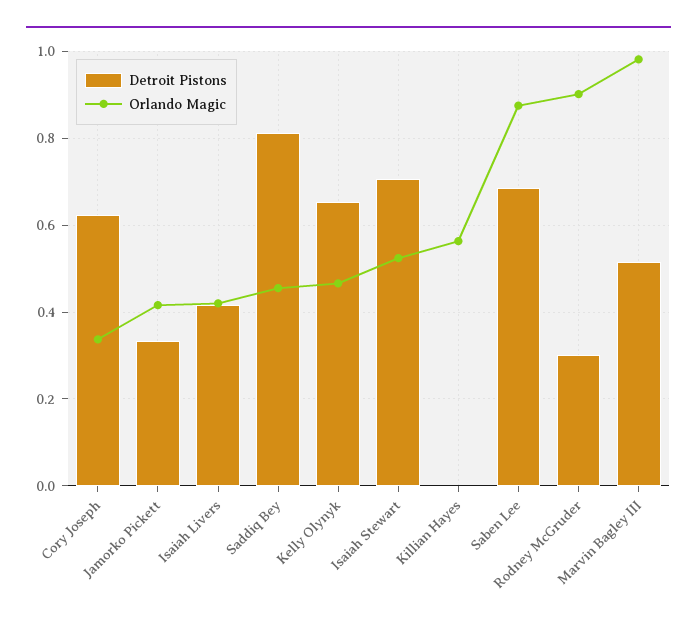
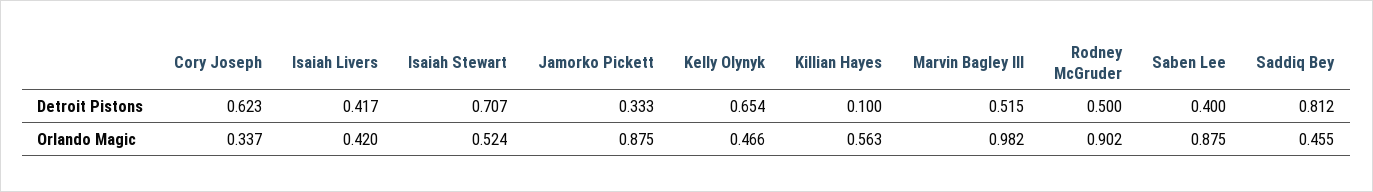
  {
    "Detroit Pistons": {
      "Cory Joseph": 0.623,
      "Jamorko Pickett": 0.333,
      "Isaiah Livers": 0.417,
      "Saddiq Bey": 0.812,
      "Kelly Olynyk": 0.654,
      "Isaiah Stewart": 0.707,
-     "Killian Hayes": 0,
+     "Killian Hayes": 0.1,
-     "Saben Lee": 0.68,
+     "Saben Lee": 0.4,
-     "Rodney McGruder": 0.3,
+     "Rodney McGruder": 0.5,
      "Marvin Bagley III": 0.515
    },
    "Orlando Magic": {
      "Cory Joseph": 0.337,
-     "Jamorko Pickett": 0.42,
+     "Jamorko Pickett": 0.875,
      "Isaiah Livers": 0.42,
      "Saddiq Bey": 0.455,
      "Kelly Olynyk": 0.466,
      "Isaiah Stewart": 0.524,
      "Killian Hayes": 0.563,
      "Saben Lee": 0.875,
      "Rodney McGruder": 0.902,
      "Marvin Bagley III": 0.982
    }
  }

